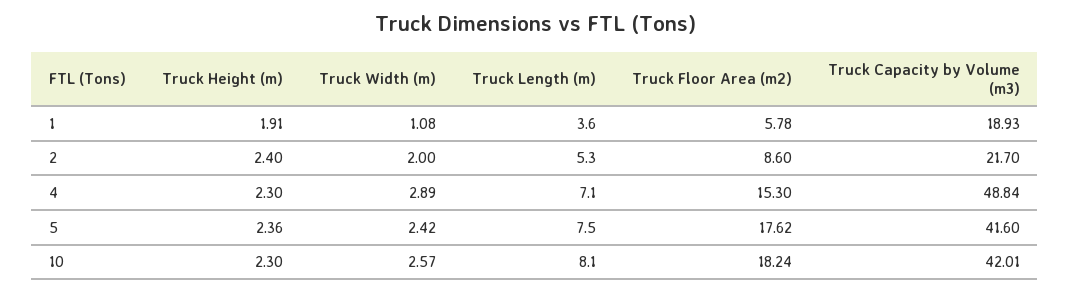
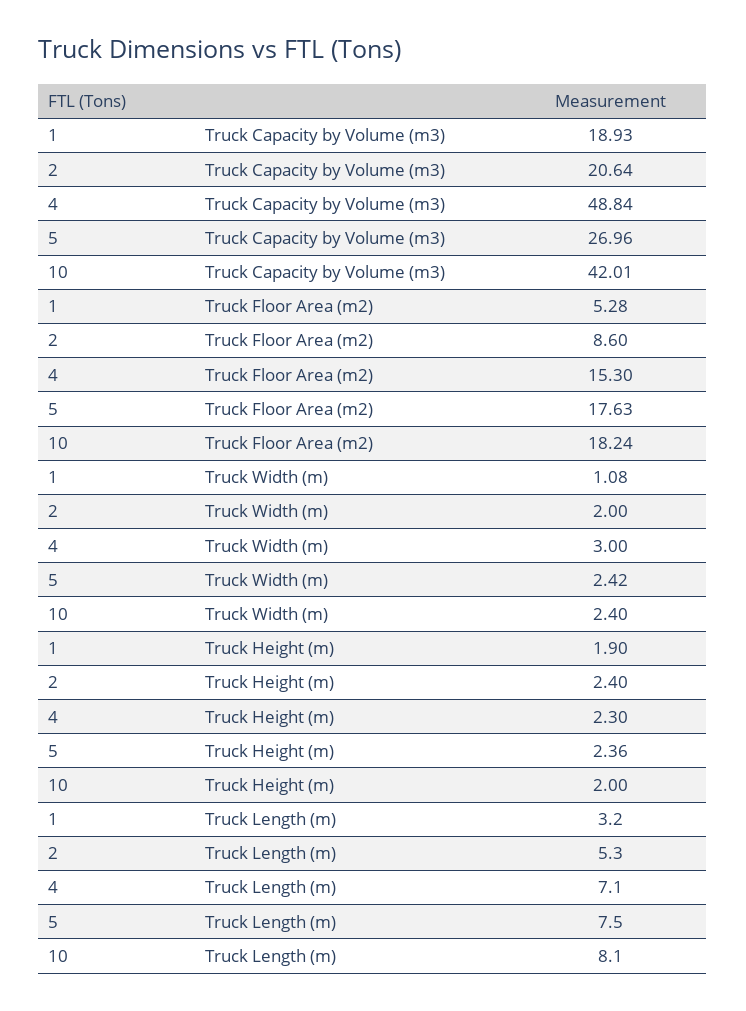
  {
    "Truck Height (m)": {
-     "1": 1.91,
+     "1": 1.9,
      "2": 2.4,
      "4": 2.3,
      "5": 2.36,
-     "10": 2.3
+     "10": 2
    },
    "Truck Width (m)": {
      "1": 1.08,
      "2": 2,
-     "4": 2.89,
+     "4": 3,
      "5": 2.42,
-     "10": 2.57
+     "10": 2.4
    },
    "Truck Length (m)": {
-     "1": 3.6,
+     "1": 3.2,
      "2": 5.3,
      "4": 7.1,
      "5": 7.5,
      "10": 8.1
    },
    "Truck Floor Area (m2)": {
-     "1": 5.78,
+     "1": 5.28,
      "2": 8.6,
      "4": 15.3,
-     "5": 17.62,
+     "5": 17.63,
      "10": 18.24
    },
    "Truck Capacity by Volume (m3)": {
      "1": 18.93,
-     "2": 21.7,
+     "2": 20.64,
      "4": 48.84,
-     "5": 41.6,
+     "5": 26.96,
      "10": 42.01
    }
  }

